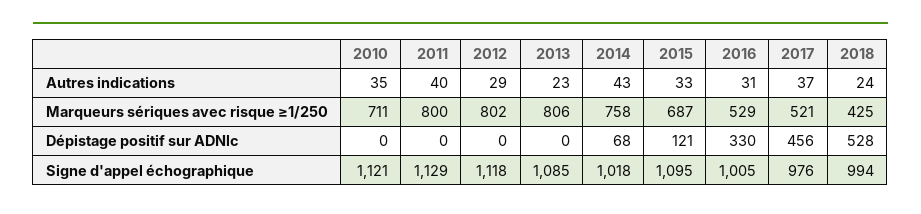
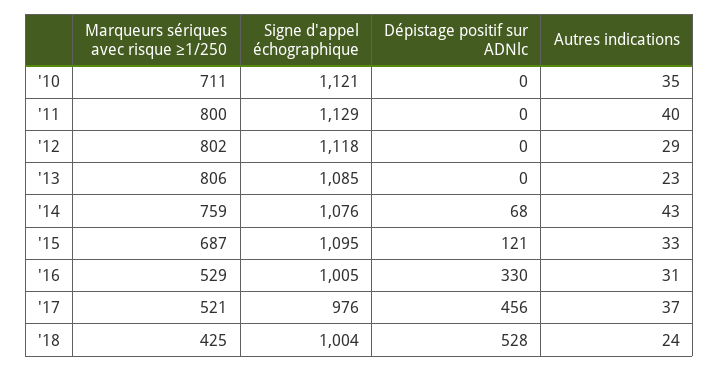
  {
    "2010": {
      "Autres indications": 35,
      "Marqueurs sériques avec risque ≥1/250": 711,
      "Dépistage positif sur ADNlc": 0,
      "Signe d'appel échographique": 1121
    },
    "2011": {
      "Autres indications": 40,
      "Marqueurs sériques avec risque ≥1/250": 800,
      "Dépistage positif sur ADNlc": 0,
      "Signe d'appel échographique": 1129
    },
    "2012": {
      "Autres indications": 29,
      "Marqueurs sériques avec risque ≥1/250": 802,
      "Dépistage positif sur ADNlc": 0,
      "Signe d'appel échographique": 1118
    },
    "2013": {
      "Autres indications": 23,
      "Marqueurs sériques avec risque ≥1/250": 806,
      "Dépistage positif sur ADNlc": 0,
      "Signe d'appel échographique": 1085
    },
    "2014": {
      "Autres indications": 43,
-     "Marqueurs sériques avec risque ≥1/250": 758,
+     "Marqueurs sériques avec risque ≥1/250": 759,
      "Dépistage positif sur ADNlc": 68,
-     "Signe d'appel échographique": 1018
+     "Signe d'appel échographique": 1076
    },
    "2015": {
      "Autres indications": 33,
      "Marqueurs sériques avec risque ≥1/250": 687,
      "Dépistage positif sur ADNlc": 121,
      "Signe d'appel échographique": 1095
    },
    "2016": {
      "Autres indications": 31,
      "Marqueurs sériques avec risque ≥1/250": 529,
      "Dépistage positif sur ADNlc": 330,
      "Signe d'appel échographique": 1005
    },
    "2017": {
      "Autres indications": 37,
      "Marqueurs sériques avec risque ≥1/250": 521,
      "Dépistage positif sur ADNlc": 456,
      "Signe d'appel échographique": 976
    },
    "2018": {
      "Autres indications": 24,
      "Marqueurs sériques avec risque ≥1/250": 425,
      "Dépistage positif sur ADNlc": 528,
-     "Signe d'appel échographique": 994
+     "Signe d'appel échographique": 1004
    }
  }

